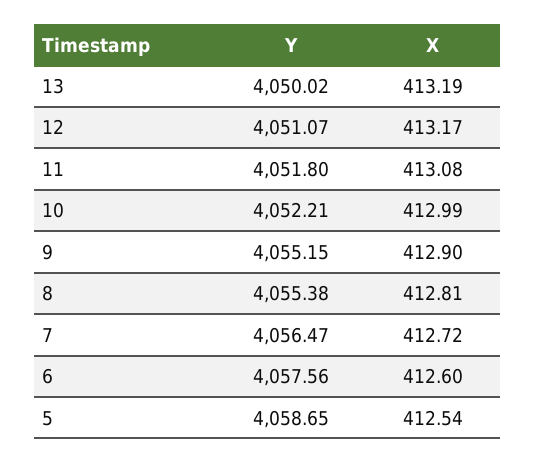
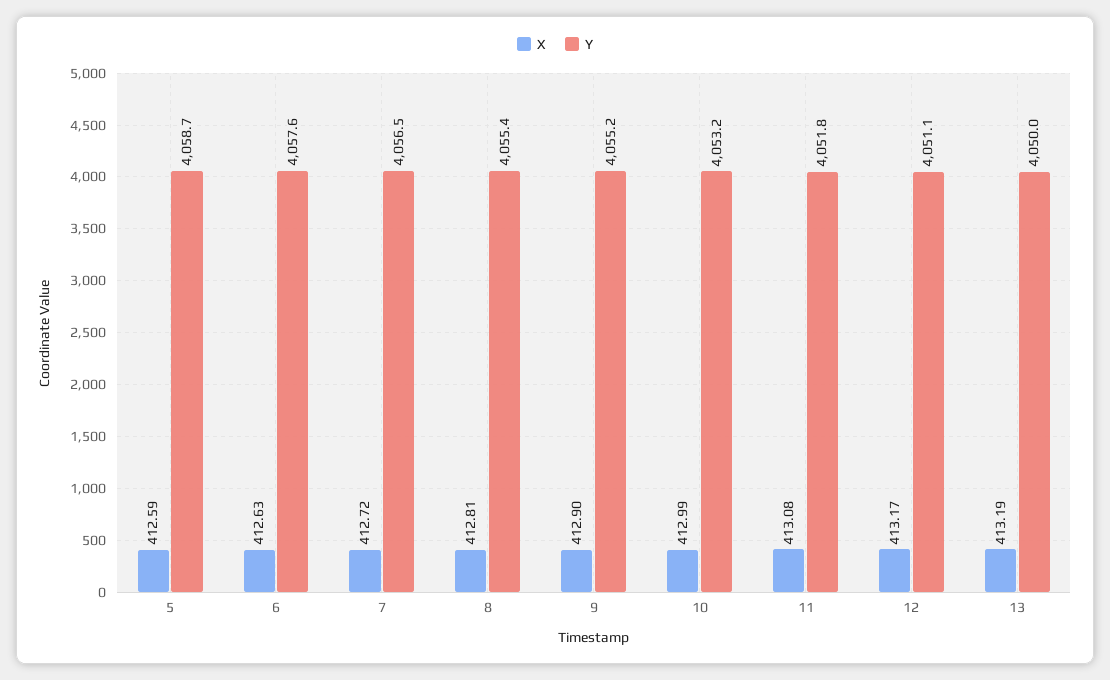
  {
    "Y": {
      "13": 4050.02,
      "12": 4051.07,
      "11": 4051.8,
-     "10": 4052.21,
+     "10": 4053.2,
      "9": 4055.15,
      "8": 4055.38,
      "7": 4056.47,
      "6": 4057.56,
      "5": 4058.65
    },
    "X": {
      "13": 413.19,
      "12": 413.17,
      "11": 413.08,
      "10": 412.99,
      "9": 412.9,
      "8": 412.81,
      "7": 412.72,
-     "6": 412.6,
+     "6": 412.63,
-     "5": 412.54
+     "5": 412.59
    }
  }

